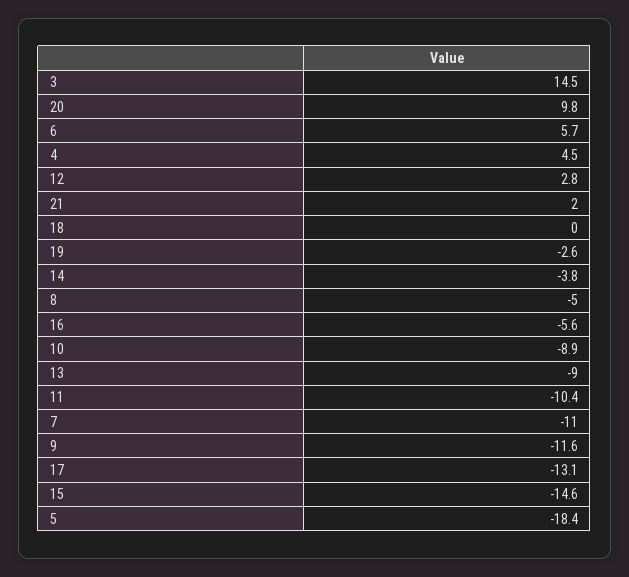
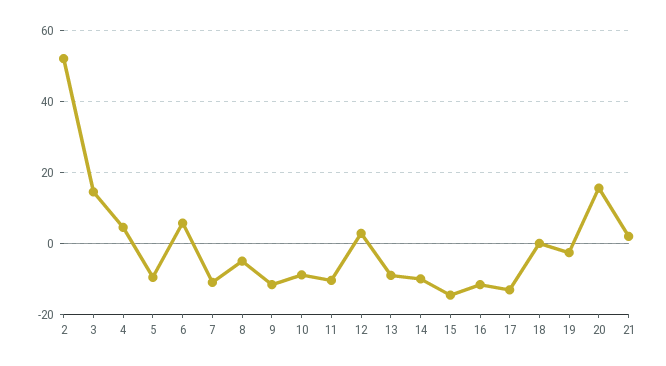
  {
    "3": 14.5,
-   "20": 9.8,
+   "20": 16,
    "6": 5.7,
    "4": 4.5,
    "12": 2.8,
    "21": 2,
    "18": 0,
    "19": -2.6,
-   "14": -3.8,
+   "14": -10,
    "8": -5,
-   "16": -5.6,
+   "16": -12,
    "10": -8.9,
    "13": -9,
    "11": -10.4,
    "7": -11,
    "9": -11.6,
    "17": -13.1,
    "15": -14.6,
-   "5": -18.4
+   "5": -10,
+   "2": 52
  }

